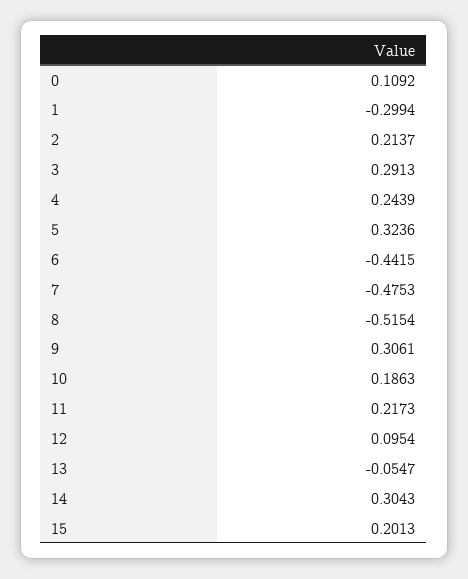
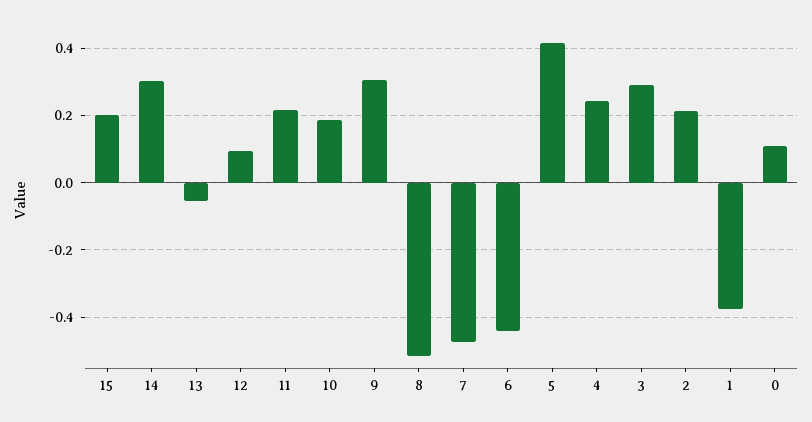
  {
    "0": 0.1092,
-   "1": -0.2994,
+   "1": -0.38,
    "2": 0.2137,
    "3": 0.2913,
    "4": 0.2439,
-   "5": 0.3236,
+   "5": 0.42,
    "6": -0.4415,
    "7": -0.4753,
    "8": -0.5154,
    "9": 0.3061,
    "10": 0.1863,
    "11": 0.2173,
    "12": 0.0954,
    "13": -0.0547,
    "14": 0.3043,
    "15": 0.2013
  }

